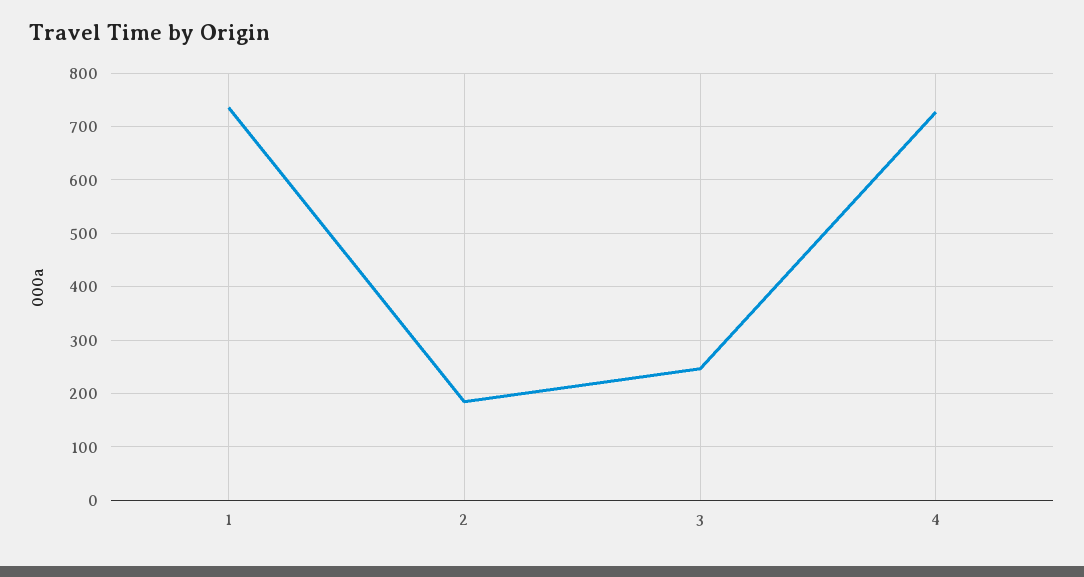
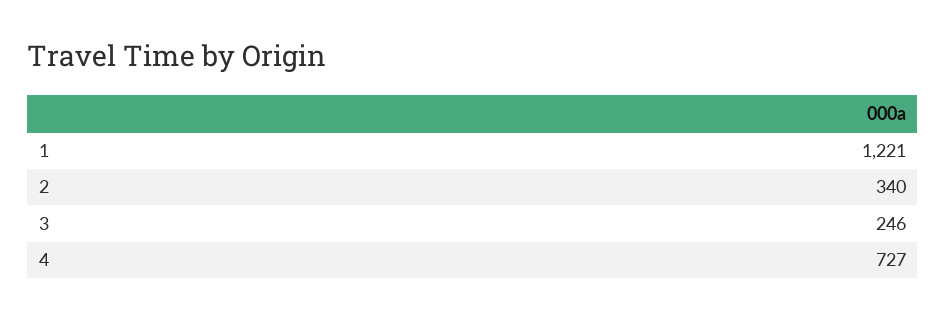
  {
-   "1": 740,
+   "1": 1221,
-   "2": 180,
+   "2": 340,
    "3": 246,
    "4": 727
  }

